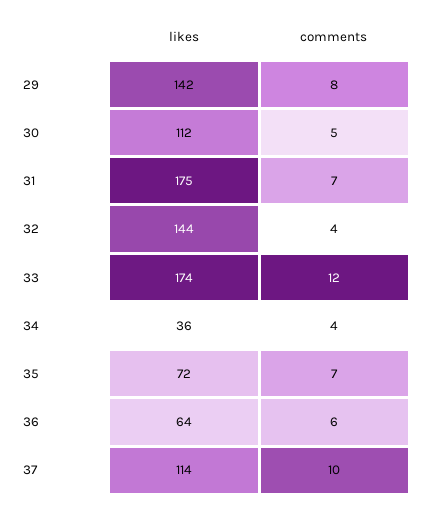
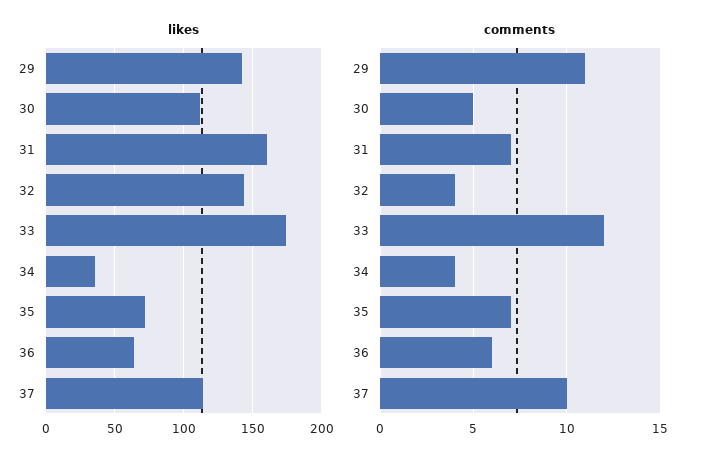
  {
    "likes": {
      "29": 142,
      "30": 112,
-     "31": 175,
+     "31": 160,
      "32": 144,
      "33": 174,
      "34": 36,
      "35": 72,
      "36": 64,
      "37": 114
    },
    "comments": {
-     "29": 8,
+     "29": 11,
      "30": 5,
      "31": 7,
      "32": 4,
      "33": 12,
      "34": 4,
      "35": 7,
      "36": 6,
      "37": 10
    }
  }

